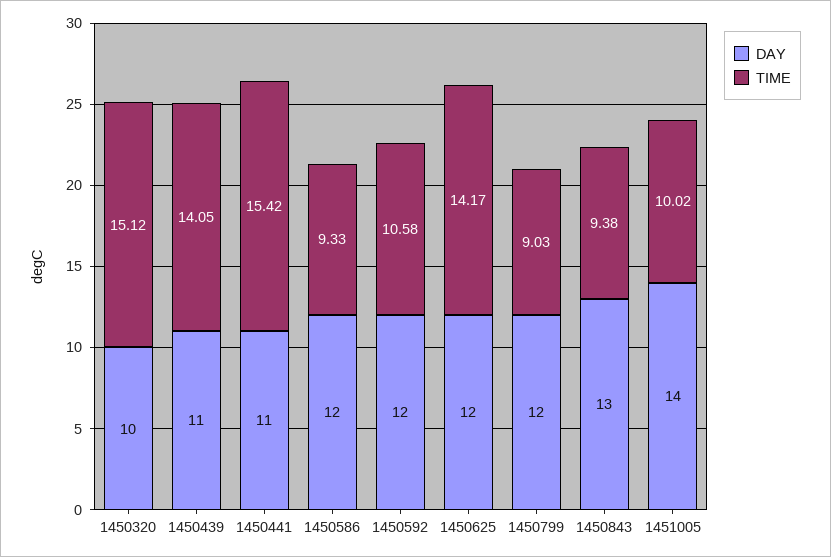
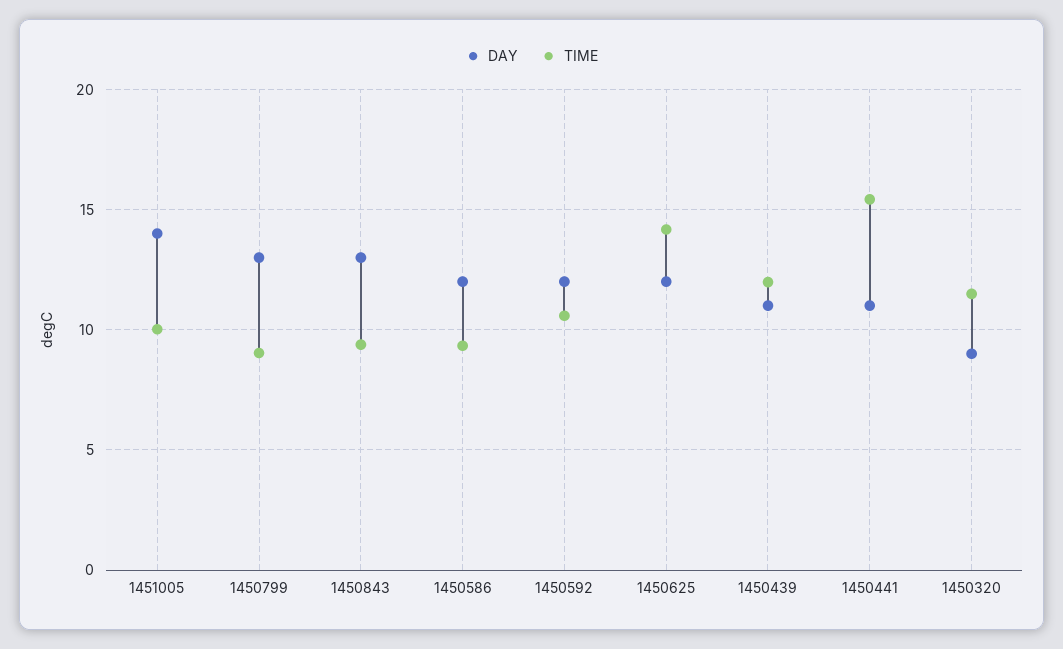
  {
    "DAY": {
-     "1450320": 10,
+     "1450320": 9,
      "1450439": 11,
      "1450441": 11,
      "1450586": 12,
      "1450592": 12,
      "1450625": 12,
-     "1450799": 12,
+     "1450799": 13,
      "1450843": 13,
      "1451005": 14
    },
    "TIME": {
-     "1450320": 15.12,
+     "1450320": 11.5,
-     "1450439": 14.05,
+     "1450439": 12,
      "1450441": 15.42,
      "1450586": 9.33,
      "1450592": 10.58,
      "1450625": 14.17,
      "1450799": 9.03,
      "1450843": 9.38,
      "1451005": 10.02
    }
  }

